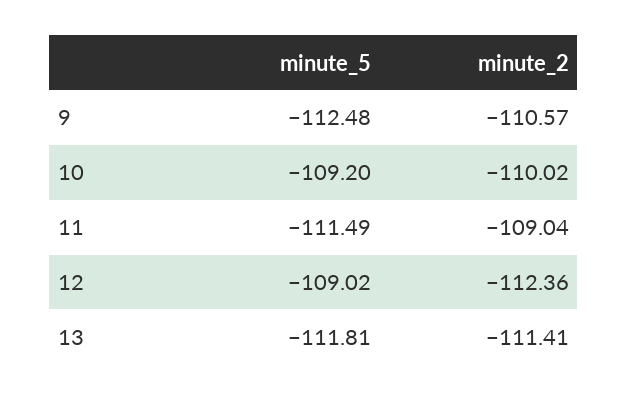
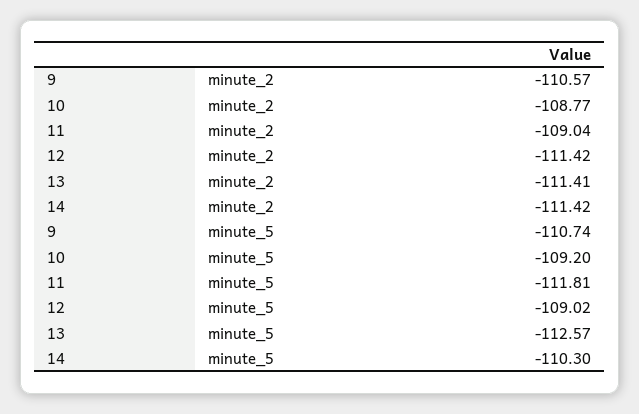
  {
    "minute_5": {
-     "9": -112.48,
+     "9": -110.74,
      "10": -109.2,
-     "11": -111.49,
+     "11": -111.81,
      "12": -109.02,
-     "13": -111.81
+     "13": -112.57,
+     "14": -110.3
    },
    "minute_2": {
      "9": -110.57,
-     "10": -110.02,
+     "10": -108.77,
      "11": -109.04,
-     "12": -112.36,
+     "12": -111.42,
-     "13": -111.41
+     "13": -111.41,
+     "14": -111.42
    }
  }

